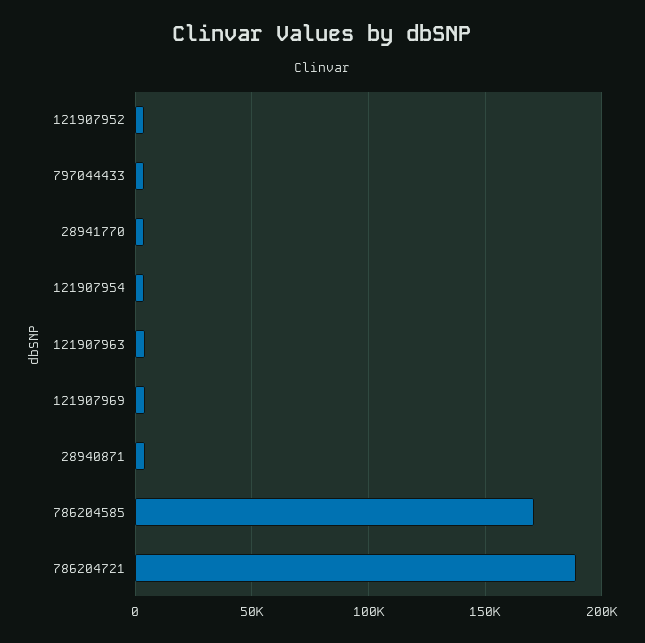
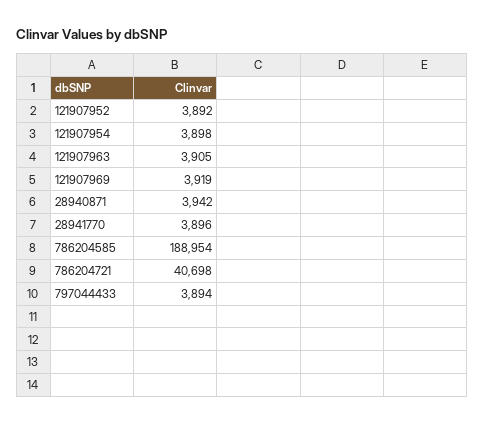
  {
    "121907952": 3892,
    "797044433": 3894,
    "28941770": 3896,
    "121907954": 3898,
    "121907963": 3905,
    "121907969": 3919,
    "28940871": 3942,
-   "786204585": 170000,
+   "786204585": 188954,
-   "786204721": 190000
+   "786204721": 40698
  }

